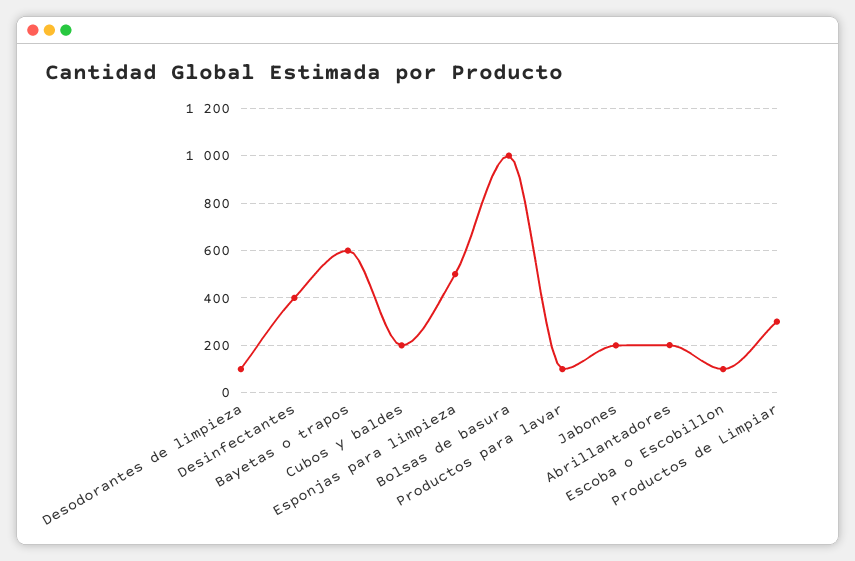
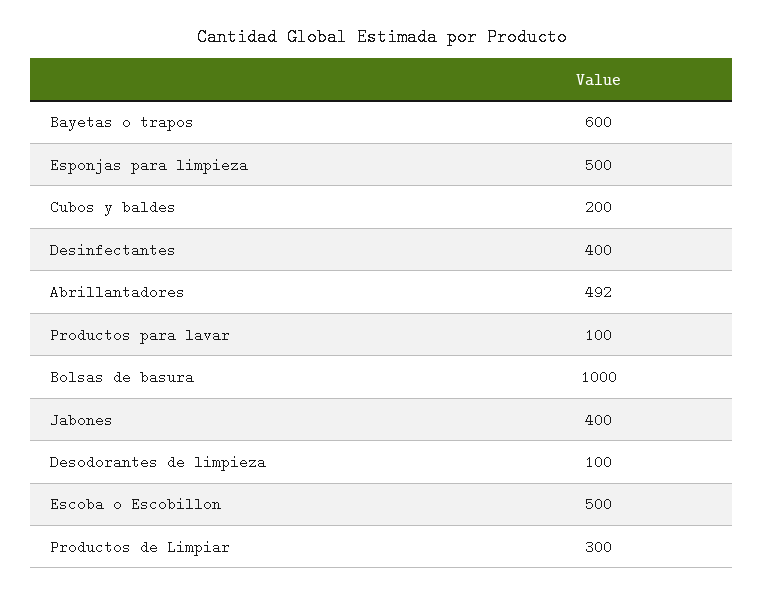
  {
    "Desodorantes de limpieza": 100,
    "Desinfectantes": 400,
    "Bayetas o trapos": 600,
    "Cubos y baldes": 200,
    "Esponjas para limpieza": 500,
    "Bolsas de basura": 1000,
    "Productos para lavar": 100,
-   "Jabones": 200,
+   "Jabones": 400,
-   "Abrillantadores": 200,
+   "Abrillantadores": 492,
-   "Escoba o Escobillon": 100,
+   "Escoba o Escobillon": 500,
    "Productos de Limpiar": 300
  }

